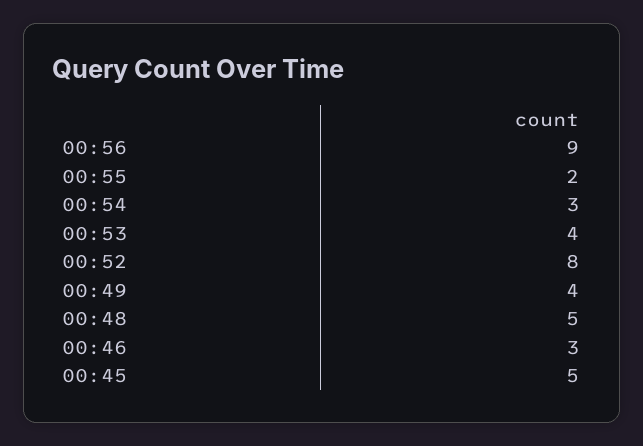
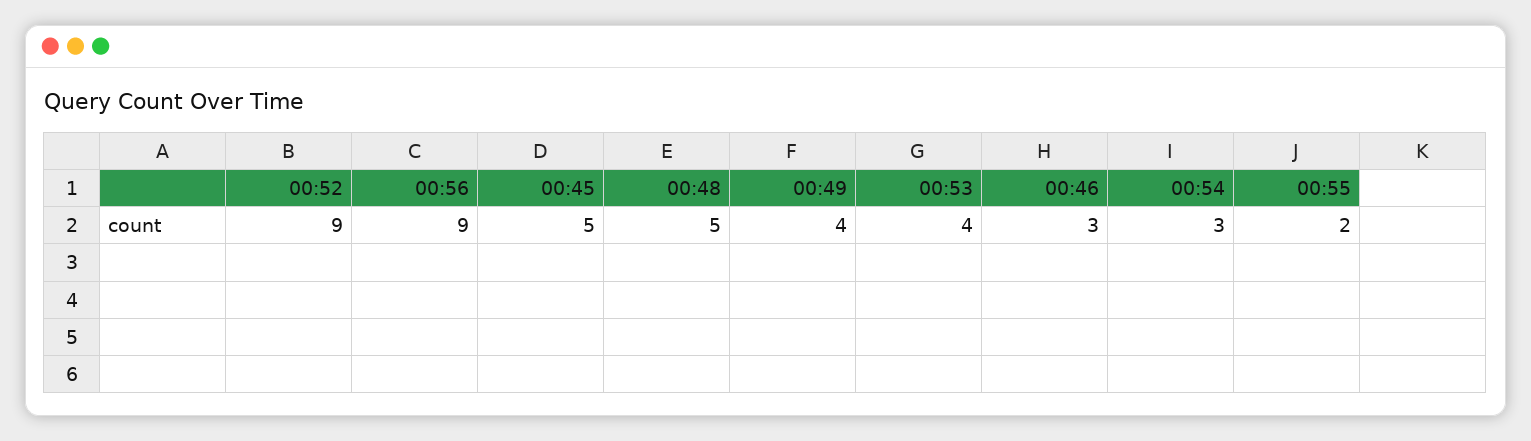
  {
    "00:56": 9,
    "00:55": 2,
    "00:54": 3,
    "00:53": 4,
-   "00:52": 8,
+   "00:52": 9,
    "00:49": 4,
    "00:48": 5,
    "00:46": 3,
    "00:45": 5
  }

